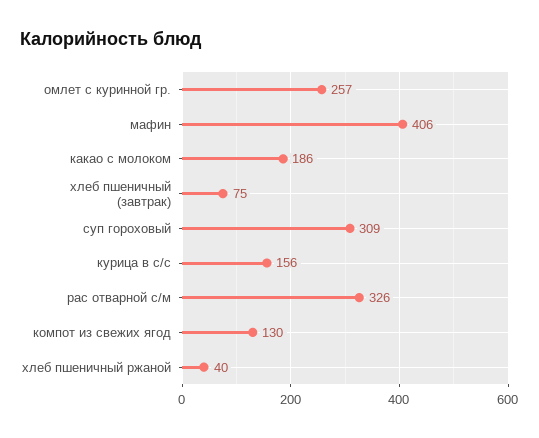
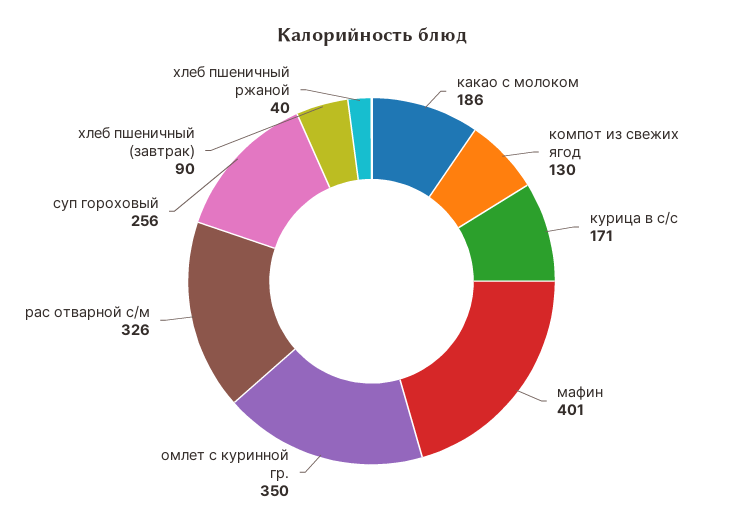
  {
-   "омлет с куринной гр.": 257,
+   "омлет с куринной гр.": 350,
-   "мафин": 406,
+   "мафин": 401,
    "какао с молоком": 186,
-   "хлеб пшеничный (завтрак)": 75,
+   "хлеб пшеничный (завтрак)": 90,
-   "суп гороховый": 309,
+   "суп гороховый": 256,
-   "курица в с/с": 156,
+   "курица в с/с": 171,
    "рас отварной с/м": 326,
    "компот из свежих ягод": 130,
    "хлеб пшеничный ржаной": 40
  }

